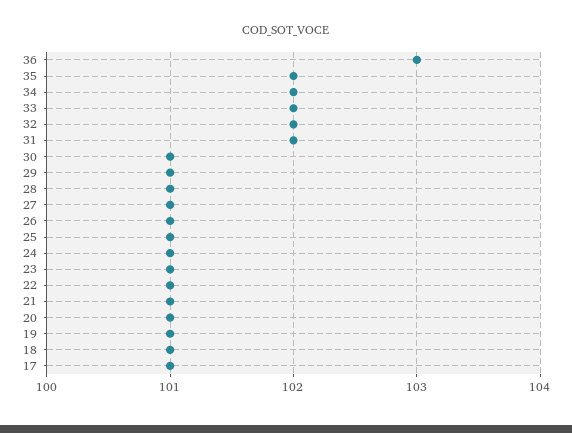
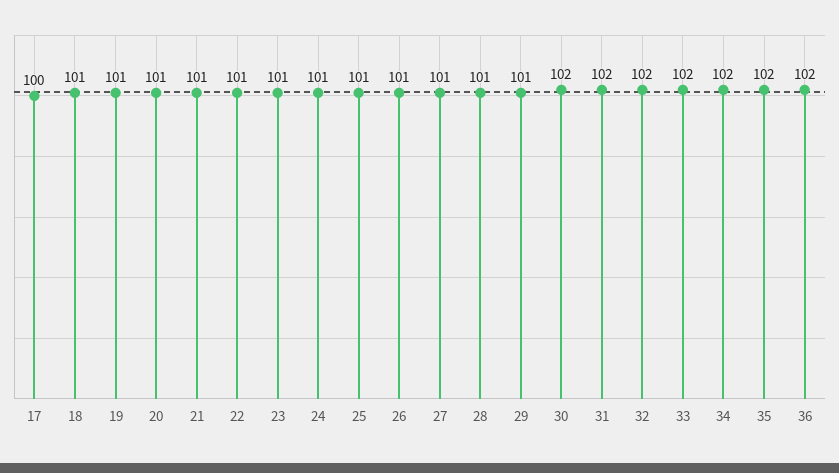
  {
-   "36": 103,
+   "36": 102,
    "35": 102,
    "34": 102,
    "33": 102,
    "32": 102,
    "31": 102,
-   "30": 101,
+   "30": 102,
    "29": 101,
    "28": 101,
    "27": 101,
    "26": 101,
    "25": 101,
    "24": 101,
    "23": 101,
    "22": 101,
    "21": 101,
    "20": 101,
    "19": 101,
    "18": 101,
-   "17": 101
+   "17": 100
  }

